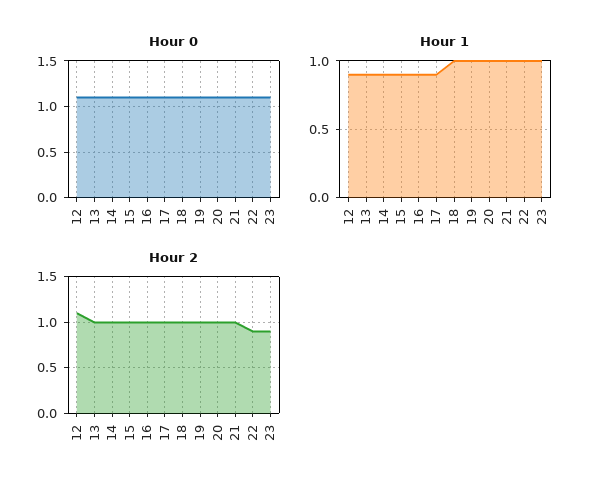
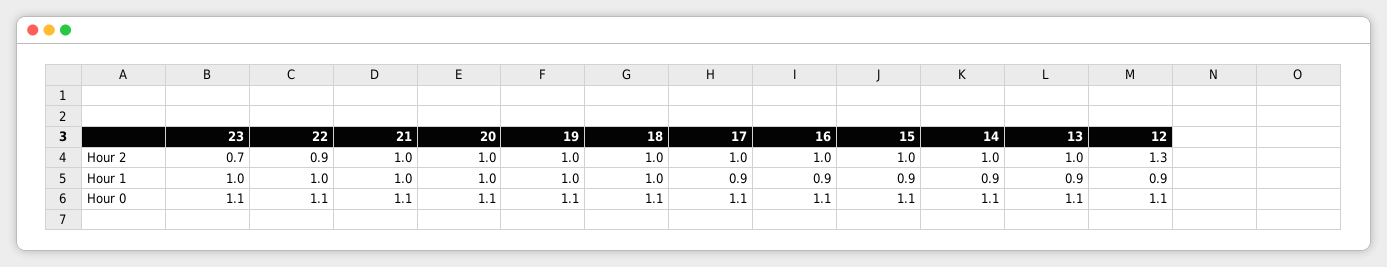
  {
    "Hour 0": {
      "12": 1.1,
      "13": 1.1,
      "14": 1.1,
      "15": 1.1,
      "16": 1.1,
      "17": 1.1,
      "18": 1.1,
      "19": 1.1,
      "20": 1.1,
      "21": 1.1,
      "22": 1.1,
      "23": 1.1
    },
    "Hour 1": {
      "12": 0.9,
      "13": 0.9,
      "14": 0.9,
      "15": 0.9,
      "16": 0.9,
      "17": 0.9,
      "18": 1,
      "19": 1,
      "20": 1,
      "21": 1,
      "22": 1,
      "23": 1
    },
    "Hour 2": {
-     "12": 1.1,
+     "12": 1.3,
      "13": 1,
      "14": 1,
      "15": 1,
      "16": 1,
      "17": 1,
      "18": 1,
      "19": 1,
      "20": 1,
      "21": 1,
      "22": 0.9,
-     "23": 0.9
+     "23": 0.7
    }
  }

